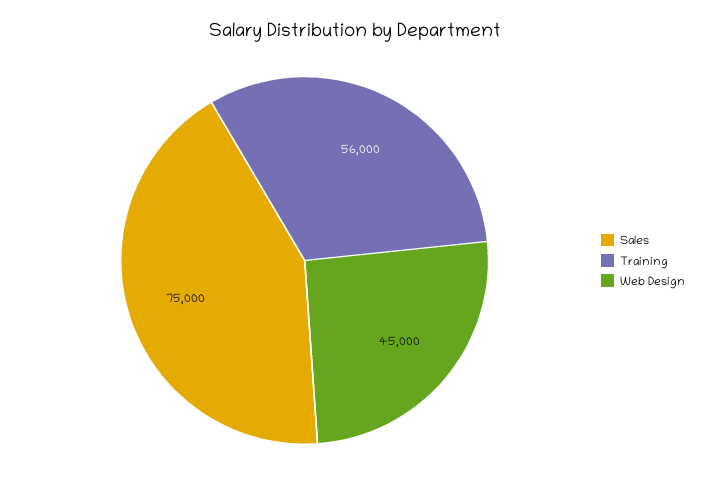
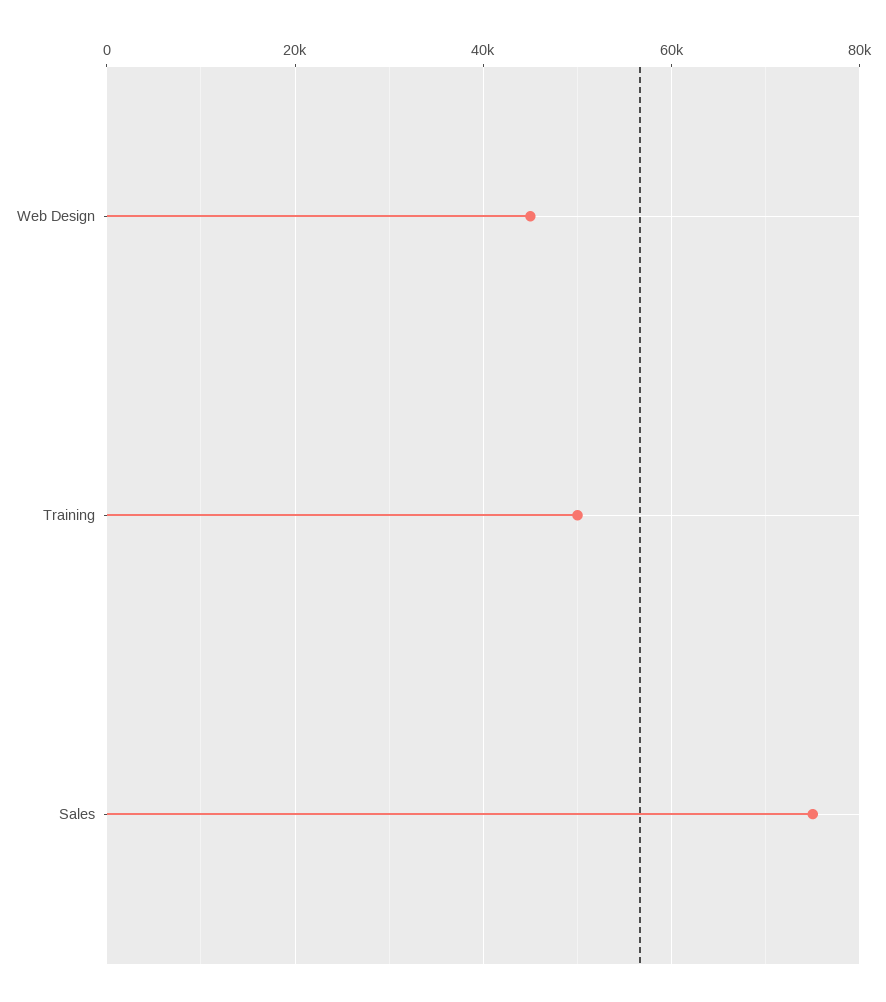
  {
    "Sales": 75000,
-   "Training": 56000,
+   "Training": 50000,
    "Web Design": 45000
  }

